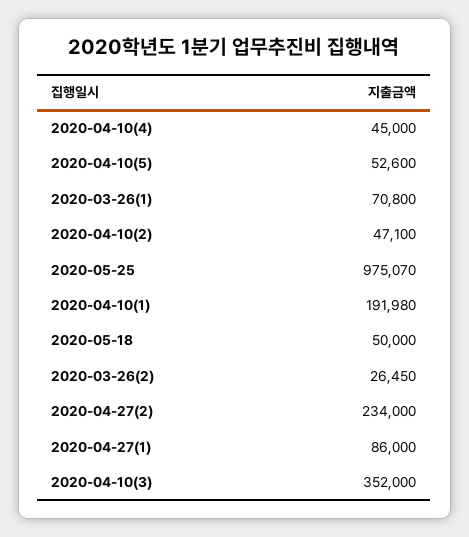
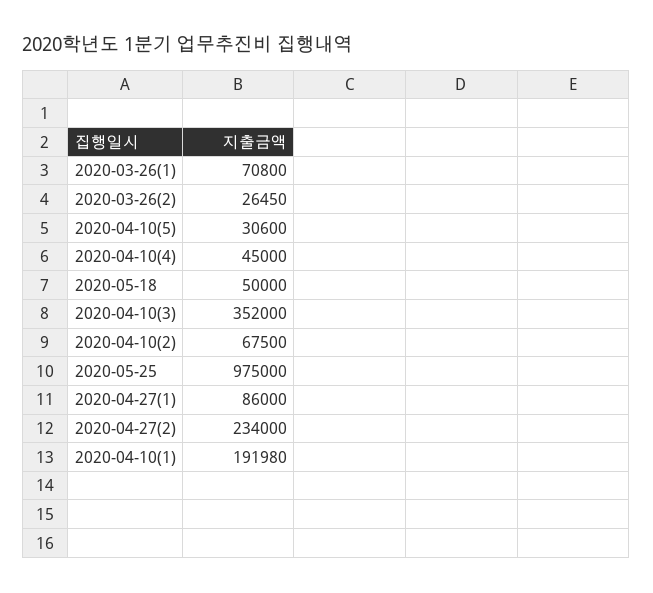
  {
    "2020-04-10(4)": 45000,
-   "2020-04-10(5)": 52600,
+   "2020-04-10(5)": 30600,
    "2020-03-26(1)": 70800,
-   "2020-04-10(2)": 47100,
+   "2020-04-10(2)": 67500,
-   "2020-05-25": 975070,
+   "2020-05-25": 975000,
    "2020-04-10(1)": 191980,
    "2020-05-18": 50000,
    "2020-03-26(2)": 26450,
    "2020-04-27(2)": 234000,
    "2020-04-27(1)": 86000,
    "2020-04-10(3)": 352000
  }

